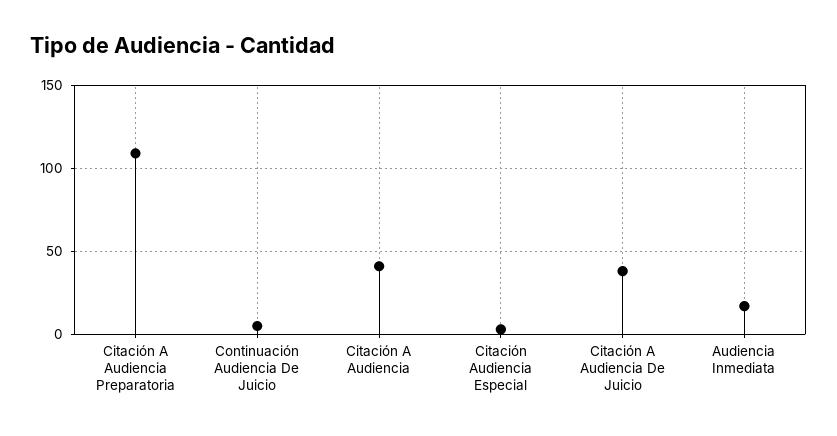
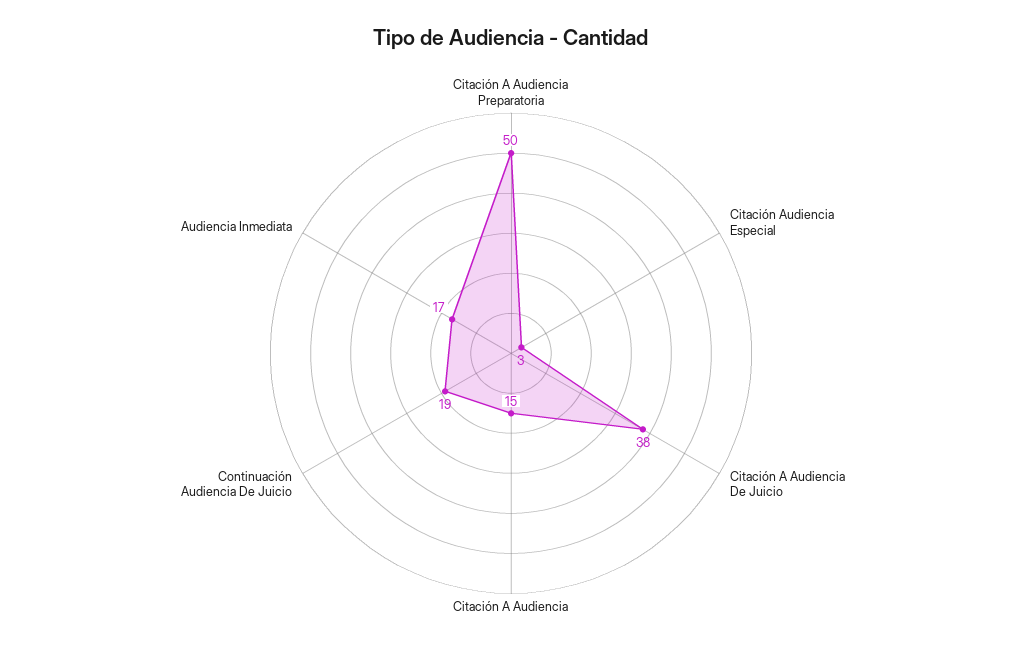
  {
-   "Citación A Audiencia Preparatoria": 110,
+   "Citación A Audiencia Preparatoria": 50,
-   "Continuación Audiencia De Juicio": 5,
+   "Continuación Audiencia De Juicio": 19,
-   "Citación A Audiencia": 40,
+   "Citación A Audiencia": 15,
    "Citación Audiencia Especial": 3,
    "Citación A Audiencia De Juicio": 38,
    "Audiencia Inmediata": 17
  }

